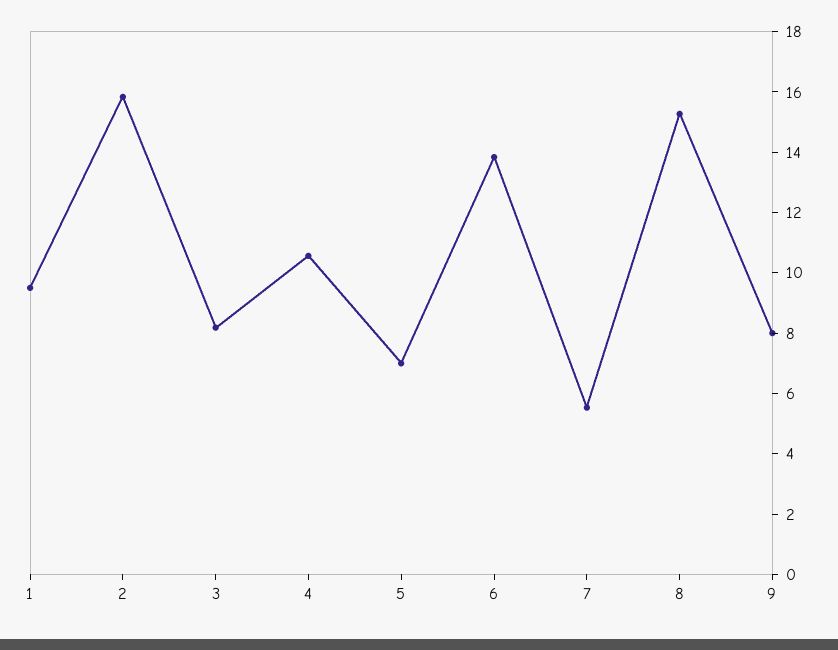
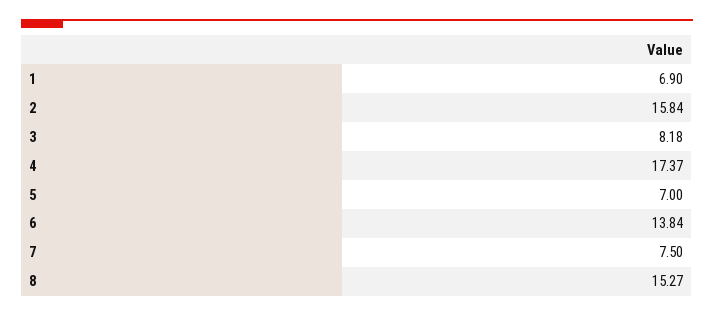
  {
-   "1": 9.5,
+   "1": 6.9,
    "2": 15.84,
    "3": 8.18,
-   "4": 10.5,
+   "4": 17.37,
    "5": 7,
    "6": 13.84,
-   "7": 5.5,
+   "7": 7.5,
-   "8": 15.27,
+   "8": 15.27
-   "9": 8
  }

